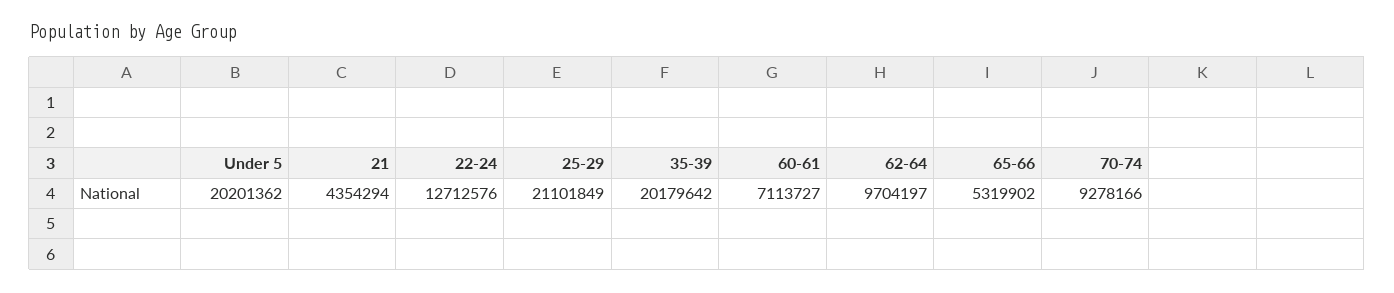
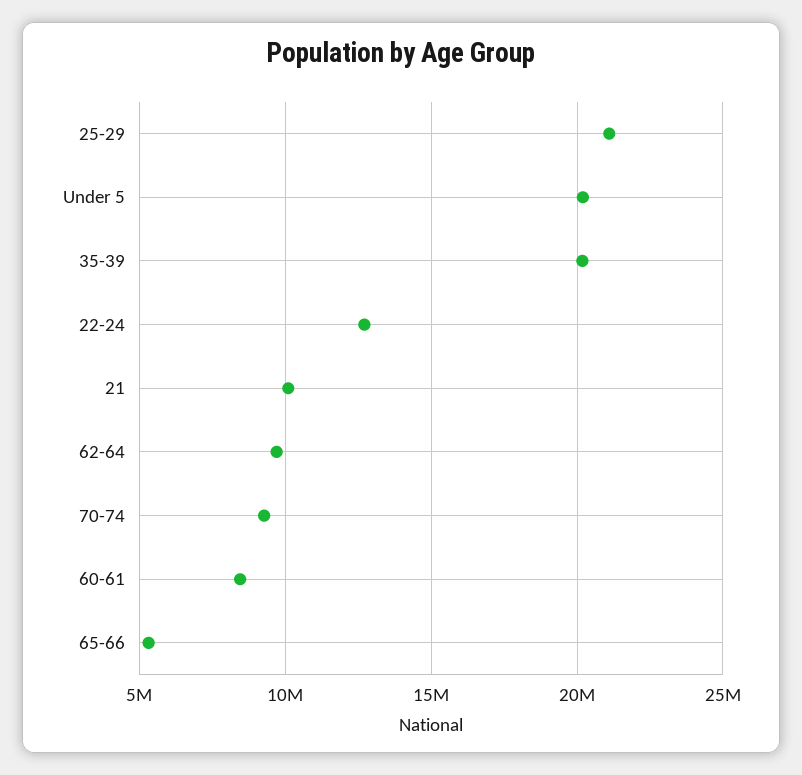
  {
    "Under 5": 20201362,
-   "21": 4354294,
+   "21": 10000000,
    "22-24": 12712576,
    "25-29": 21101849,
    "35-39": 20179642,
-   "60-61": 7113727,
+   "60-61": 8500000,
    "62-64": 9704197,
    "65-66": 5319902,
    "70-74": 9278166
  }

